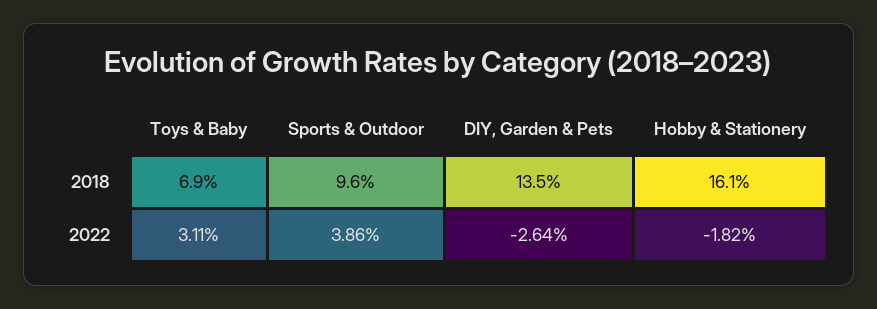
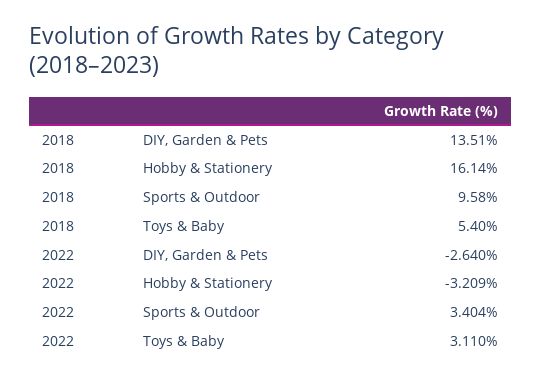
  {
    "Toys & Baby": {
-     "2018": 6.9,
+     "2018": 5.4,
      "2022": 3.11
    },
    "Sports & Outdoor": {
      "2018": 9.58,
-     "2022": 3.86
+     "2022": 3.404
    },
    "DIY, Garden & Pets": {
      "2018": 13.51,
      "2022": -2.64
    },
    "Hobby & Stationery": {
      "2018": 16.14,
-     "2022": -1.82
+     "2022": -3.209
    }
  }

